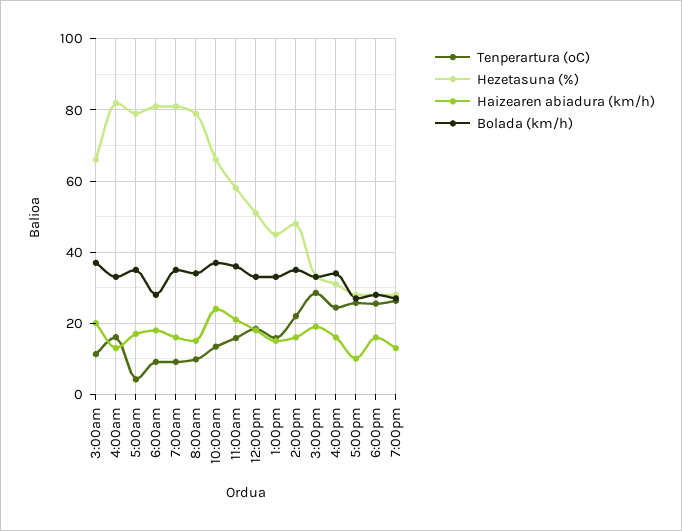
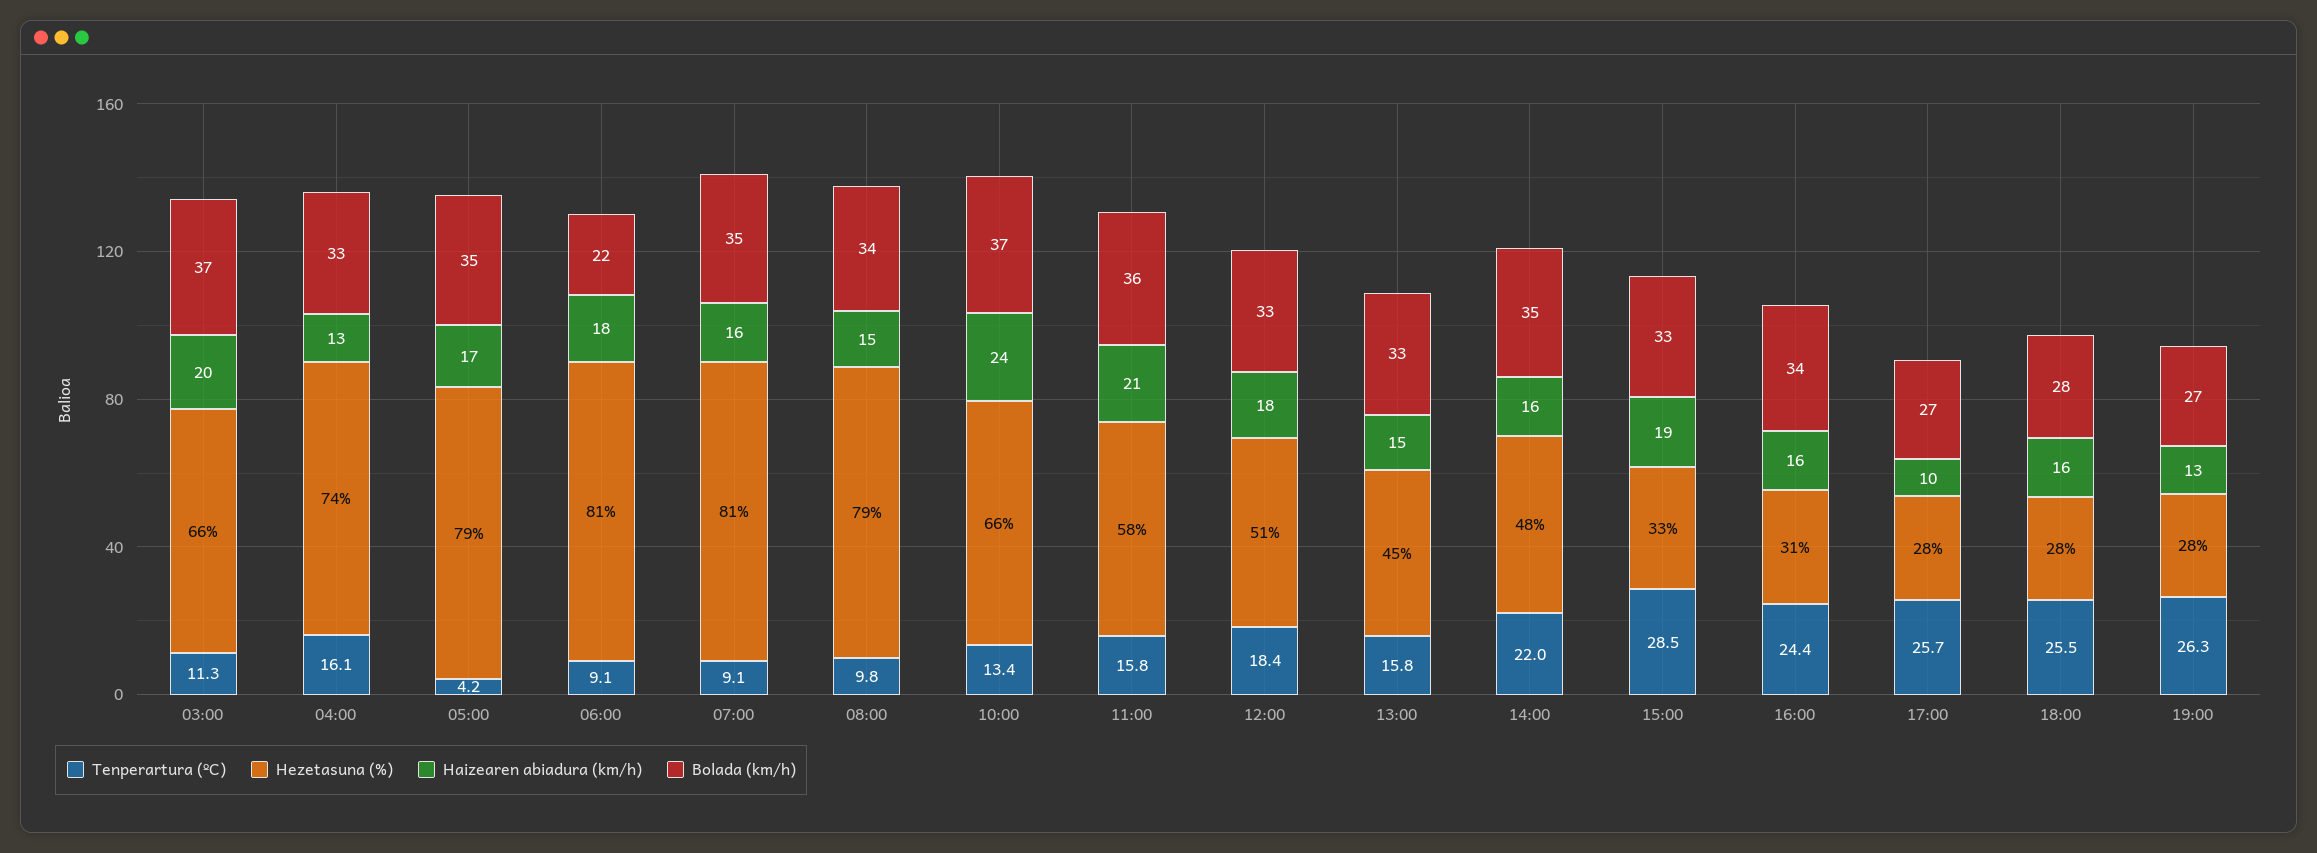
  {
    "Tenperartura (ºC)": {
      "3:00am": 11.3,
      "4:00am": 16.1,
      "5:00am": 4.2,
      "6:00am": 9.1,
      "7:00am": 9.1,
      "8:00am": 9.8,
      "10:00am": 13.4,
      "11:00am": 15.8,
      "12:00pm": 18.4,
      "1:00pm": 15.8,
      "2:00pm": 22,
      "3:00pm": 28.5,
      "4:00pm": 24.4,
      "5:00pm": 25.7,
      "6:00pm": 25.5,
      "7:00pm": 26.3
    },
    "Hezetasuna (%)": {
      "3:00am": 66,
-     "4:00am": 82,
+     "4:00am": 74,
      "5:00am": 79,
      "6:00am": 81,
      "7:00am": 81,
      "8:00am": 79,
      "10:00am": 66,
      "11:00am": 58,
      "12:00pm": 51,
      "1:00pm": 45,
      "2:00pm": 48,
      "3:00pm": 33,
      "4:00pm": 31,
      "5:00pm": 28,
      "6:00pm": 28,
      "7:00pm": 28
    },
    "Haizearen abiadura (km/h)": {
      "3:00am": 20,
      "4:00am": 13,
      "5:00am": 17,
      "6:00am": 18,
      "7:00am": 16,
      "8:00am": 15,
      "10:00am": 24,
      "11:00am": 21,
      "12:00pm": 18,
      "1:00pm": 15,
      "2:00pm": 16,
      "3:00pm": 19,
      "4:00pm": 16,
      "5:00pm": 10,
      "6:00pm": 16,
      "7:00pm": 13
    },
    "Bolada (km/h)": {
      "3:00am": 37,
      "4:00am": 33,
      "5:00am": 35,
-     "6:00am": 28,
+     "6:00am": 22,
      "7:00am": 35,
      "8:00am": 34,
      "10:00am": 37,
      "11:00am": 36,
      "12:00pm": 33,
      "1:00pm": 33,
      "2:00pm": 35,
      "3:00pm": 33,
      "4:00pm": 34,
      "5:00pm": 27,
      "6:00pm": 28,
      "7:00pm": 27
    }
  }

